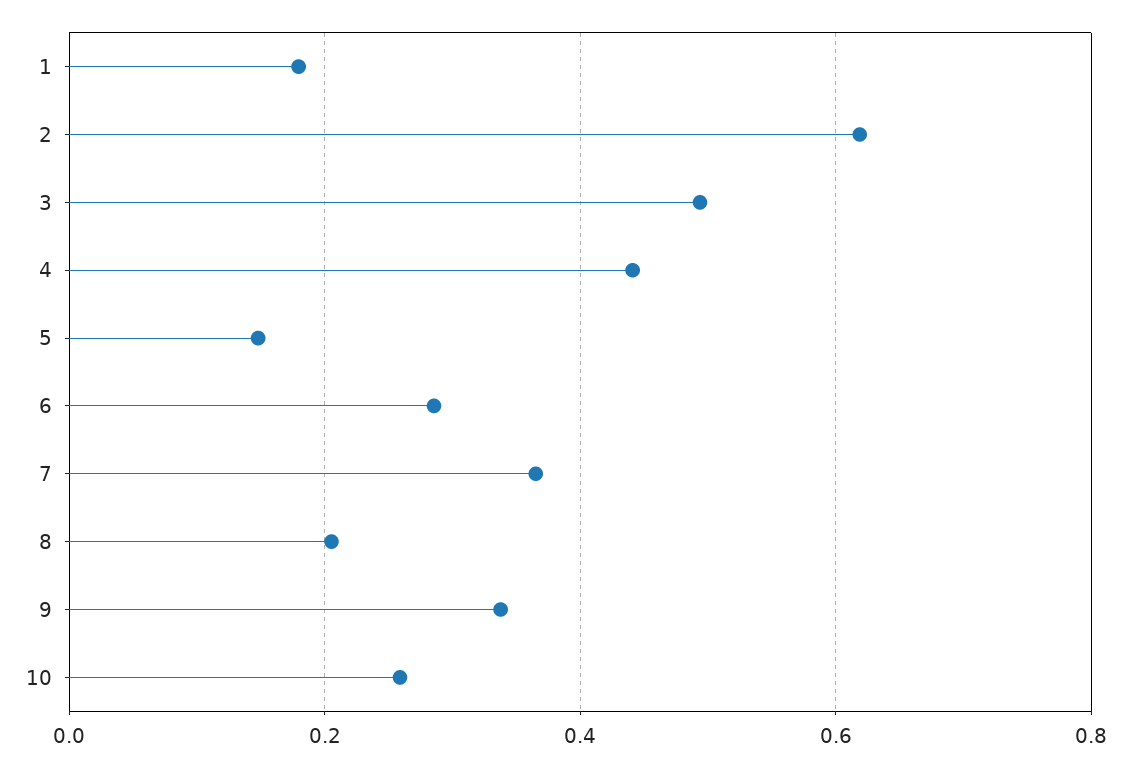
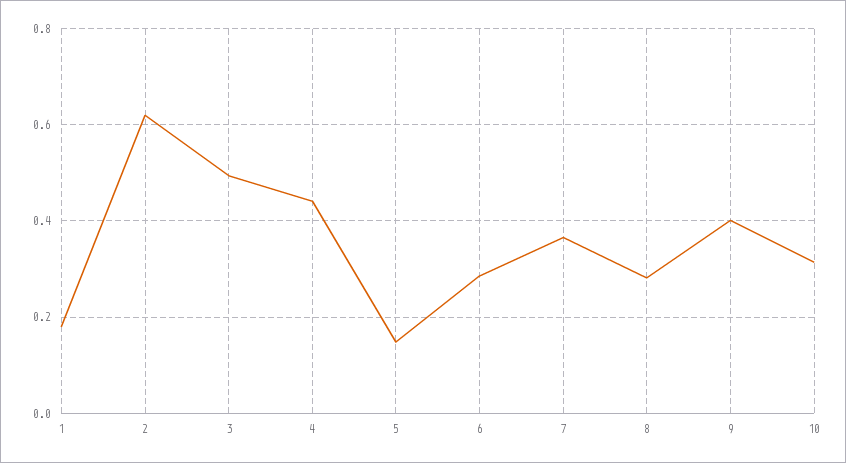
  {
    "1": 0.18,
    "2": 0.62,
    "3": 0.5,
    "4": 0.44,
    "5": 0.14,
    "6": 0.28,
    "7": 0.36,
-   "8": 0.2,
+   "8": 0.28,
-   "9": 0.34,
+   "9": 0.4,
-   "10": 0.26
+   "10": 0.32
  }

